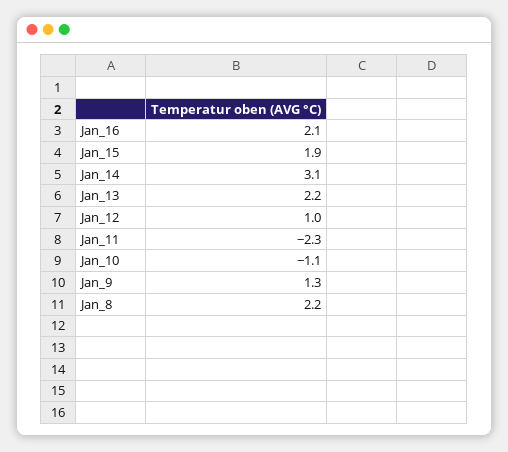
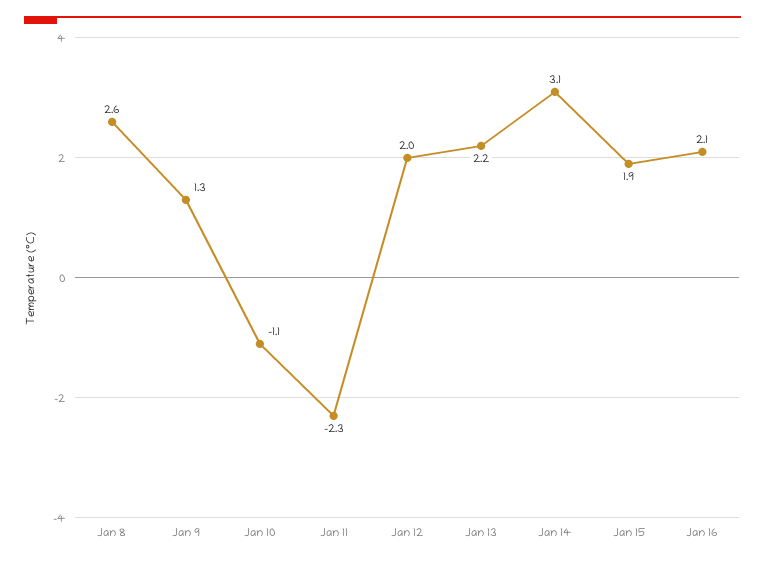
  {
    "Jan_16": 2.1,
    "Jan_15": 1.9,
    "Jan_14": 3.1,
    "Jan_13": 2.2,
-   "Jan_12": 1,
+   "Jan_12": 2,
    "Jan_11": -2.3,
    "Jan_10": -1.1,
    "Jan_9": 1.3,
-   "Jan_8": 2.2
+   "Jan_8": 2.6
  }

